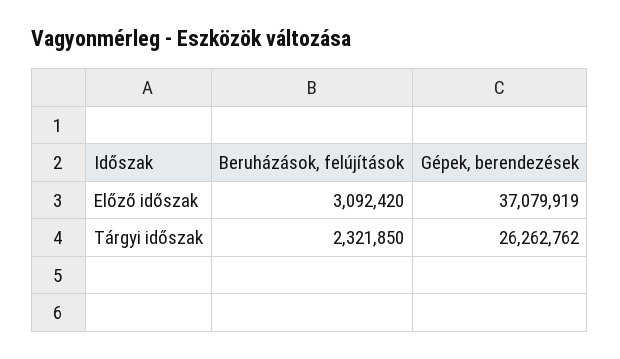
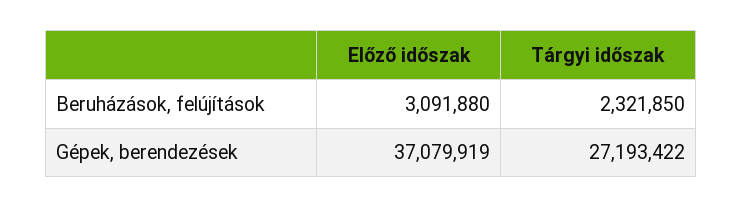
  {
    "Beruházások, felújítások": {
-     "Előző időszak": 3092420,
+     "Előző időszak": 3091880,
      "Tárgyi időszak": 2321850
    },
    "Gépek, berendezések": {
      "Előző időszak": 37079919,
-     "Tárgyi időszak": 26262762
+     "Tárgyi időszak": 27193422
    }
  }

